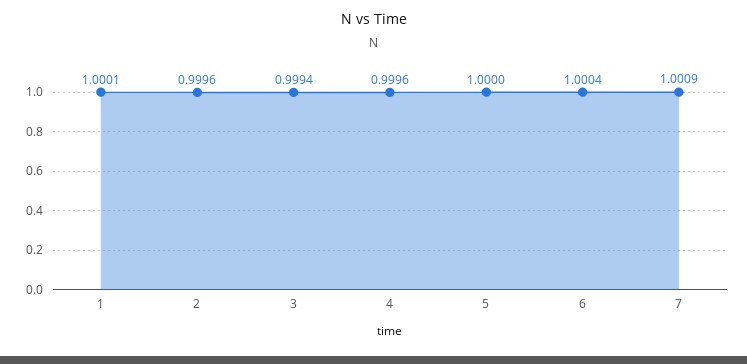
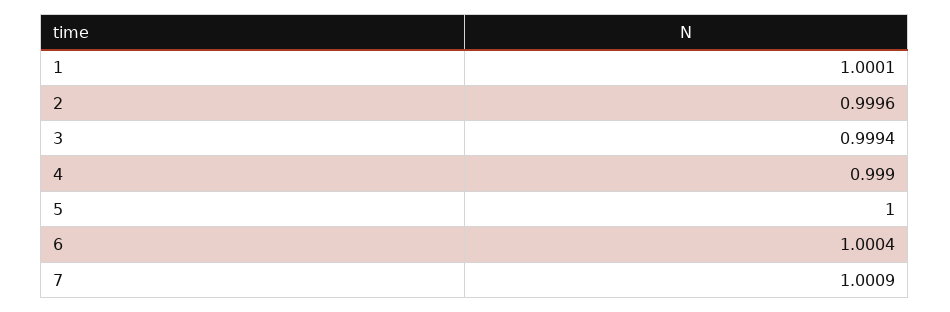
  {
    "1": 1.0001,
    "2": 0.9996,
    "3": 0.9994,
-   "4": 0.9996,
+   "4": 0.999,
    "5": 1,
    "6": 1.0004,
    "7": 1.0009
  }

